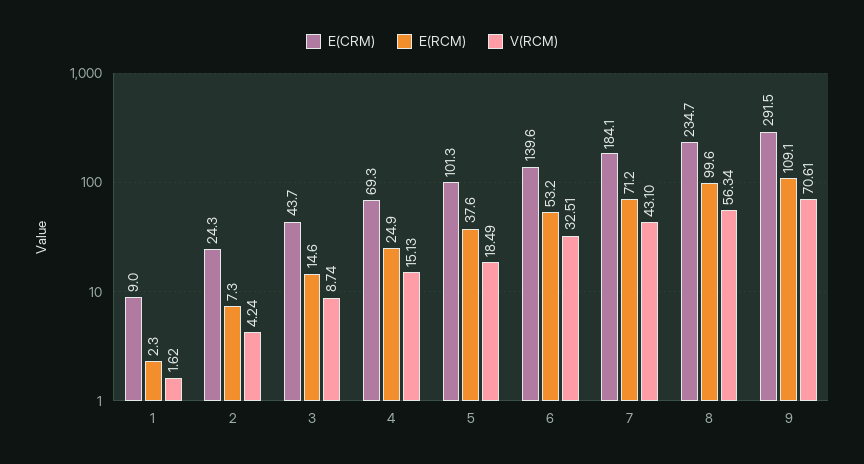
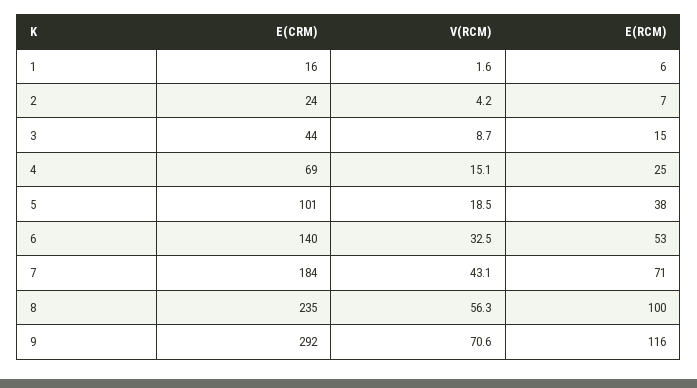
  {
    "E(CRM)": {
-     "1": 9,
+     "1": 16,
      "2": 24.3,
      "3": 43.7,
      "4": 69.3,
      "5": 101.3,
      "6": 139.6,
      "7": 184.1,
      "8": 234.7,
      "9": 291.5
    },
    "E(RCM)": {
-     "1": 2.3,
+     "1": 6,
      "2": 7.3,
      "3": 14.6,
      "4": 24.9,
      "5": 37.6,
      "6": 53.2,
      "7": 71.2,
      "8": 99.6,
-     "9": 109.1
+     "9": 116
    },
    "V(RCM)": {
      "1": 1.62,
      "2": 4.24,
      "3": 8.74,
      "4": 15.13,
      "5": 18.49,
      "6": 32.51,
      "7": 43.1,
      "8": 56.34,
      "9": 70.61
    }
  }

